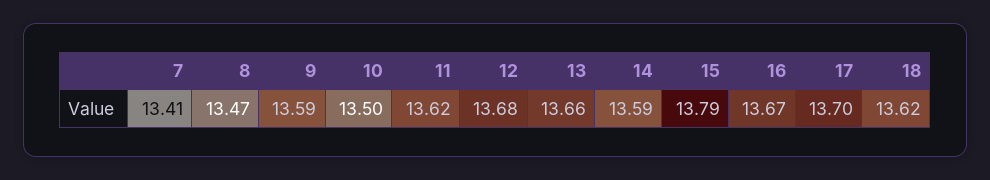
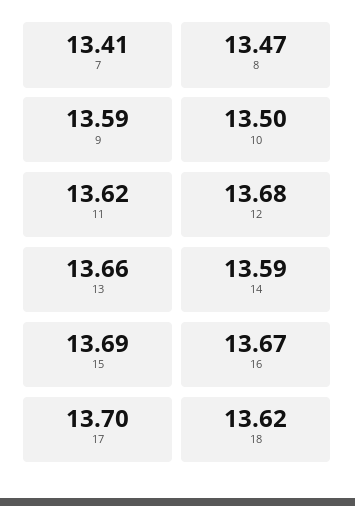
  {
    "7": 13.41,
    "8": 13.47,
    "9": 13.59,
    "10": 13.5,
    "11": 13.62,
    "12": 13.68,
    "13": 13.66,
    "14": 13.59,
-   "15": 13.79,
+   "15": 13.69,
    "16": 13.67,
    "17": 13.7,
    "18": 13.62
  }

